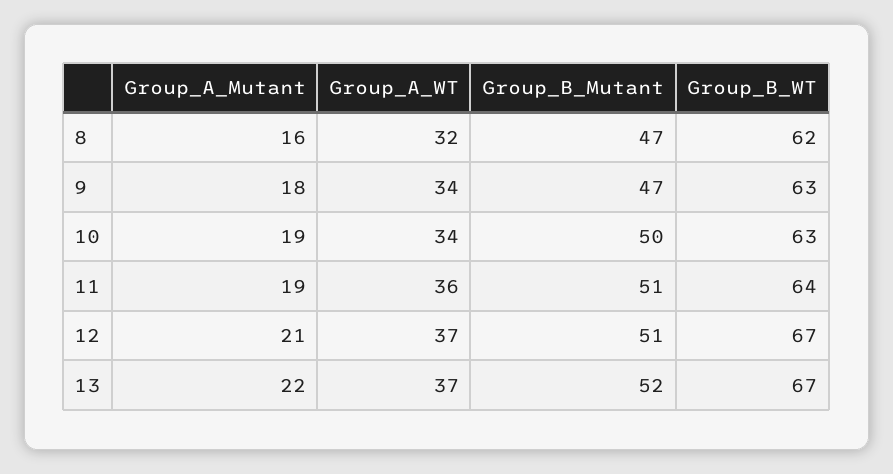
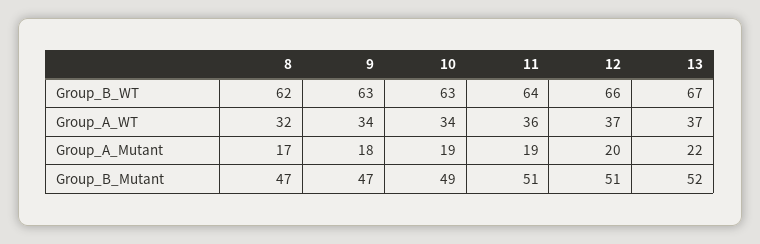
  {
    "Group_A_Mutant": {
-     "8": 16,
+     "8": 17,
      "9": 18,
      "10": 19,
      "11": 19,
-     "12": 21,
+     "12": 20,
      "13": 22
    },
    "Group_A_WT": {
      "8": 32,
      "9": 34,
      "10": 34,
      "11": 36,
      "12": 37,
      "13": 37
    },
    "Group_B_Mutant": {
      "8": 47,
      "9": 47,
-     "10": 50,
+     "10": 49,
      "11": 51,
      "12": 51,
      "13": 52
    },
    "Group_B_WT": {
      "8": 62,
      "9": 63,
      "10": 63,
      "11": 64,
-     "12": 67,
+     "12": 66,
      "13": 67
    }
  }

